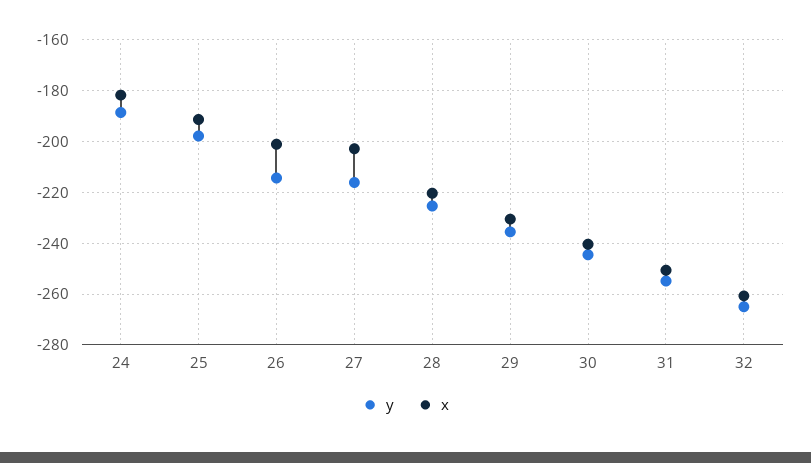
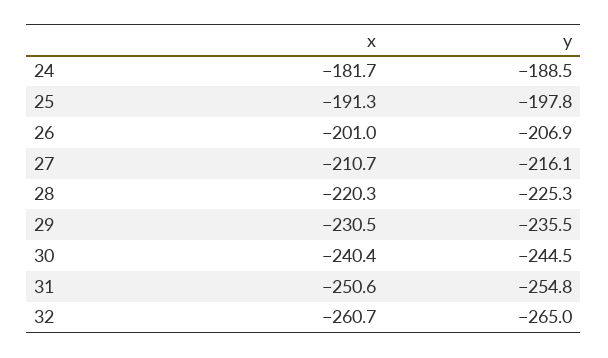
  {
    "y": {
      "24": -188.5,
      "25": -197.8,
-     "26": -215,
+     "26": -206.9,
      "27": -216.1,
      "28": -225.3,
      "29": -235.5,
      "30": -244.5,
      "31": -254.8,
      "32": -265
    },
    "x": {
      "24": -181.7,
      "25": -191.3,
      "26": -201,
-     "27": -202.5,
+     "27": -210.7,
      "28": -220.3,
      "29": -230.5,
      "30": -240.4,
      "31": -250.6,
      "32": -260.7
    }
  }

